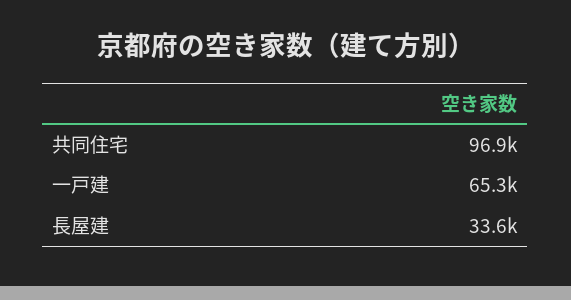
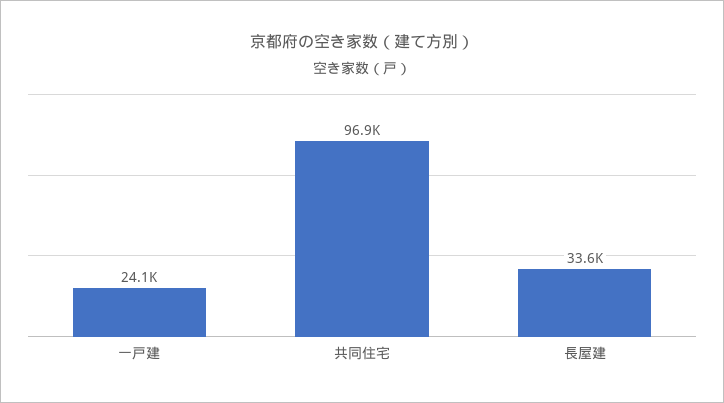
  {
    "共同住宅": 96900,
-   "一戸建": 65300,
+   "一戸建": 24100,
    "長屋建": 33600
  }

